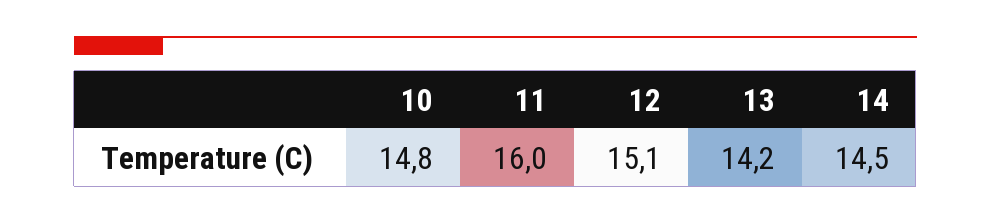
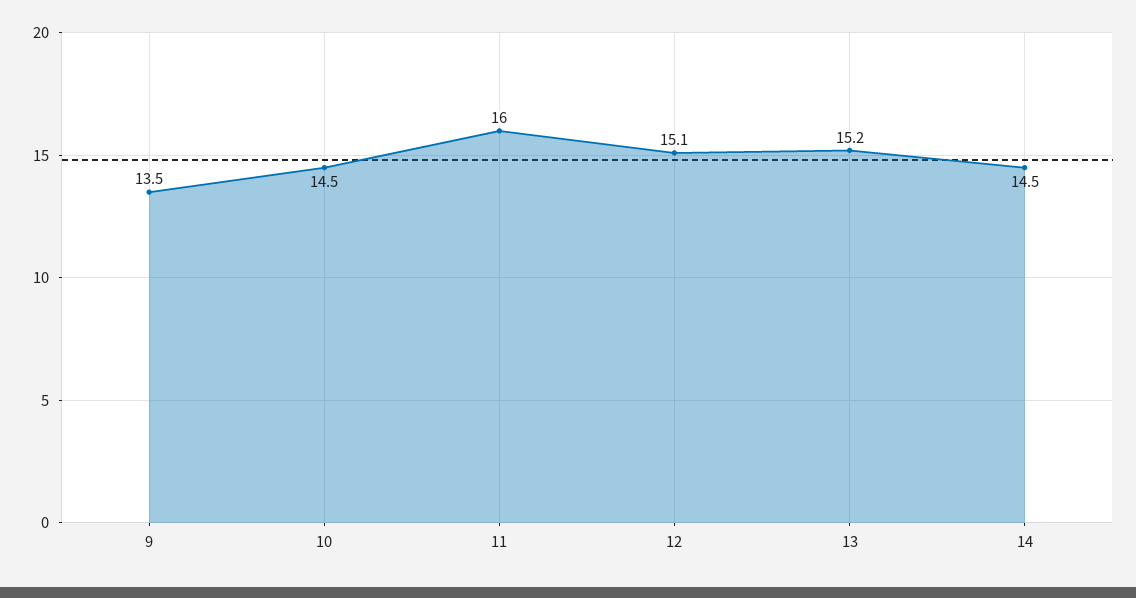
  {
-   "10": 14.8,
+   "10": 14.5,
    "11": 16,
    "12": 15.1,
-   "13": 14.2,
+   "13": 15.2,
-   "14": 14.5
+   "14": 14.5,
+   "9": 13.5
  }

